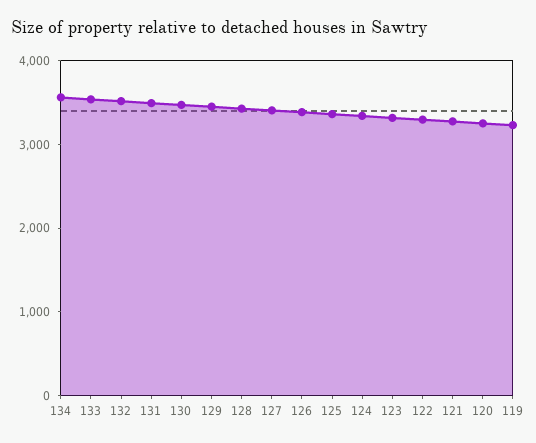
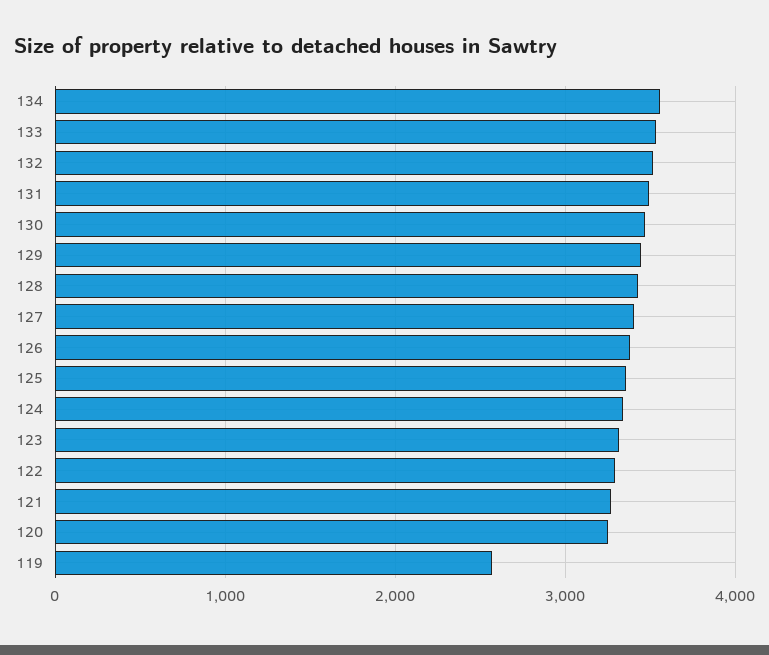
  {
    "134": 3600,
    "133": 3500,
    "132": 3500,
    "131": 3500,
    "130": 3500,
    "129": 3400,
    "128": 3400,
    "127": 3400,
    "126": 3400,
    "125": 3400,
    "124": 3300,
    "123": 3300,
    "122": 3300,
    "121": 3300,
    "120": 3300,
-   "119": 3200
+   "119": 2600
  }

